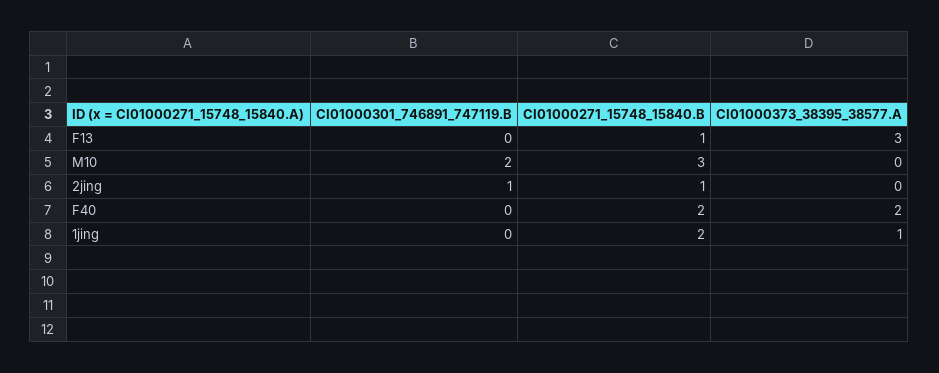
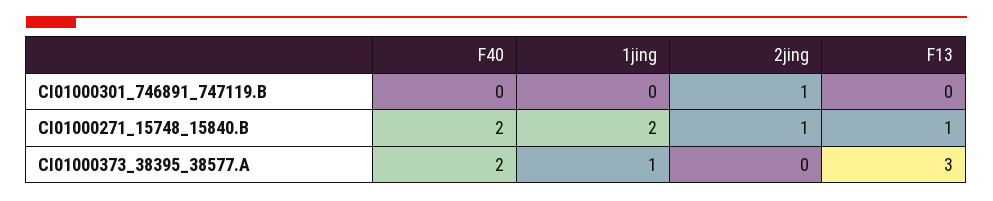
  {
    "CI01000301_746891_747119.B": {
      "F13": 0,
-     "M10": 2,
      "2jing": 1,
      "F40": 0,
      "1jing": 0
    },
    "CI01000271_15748_15840.B": {
      "F13": 1,
-     "M10": 3,
      "2jing": 1,
      "F40": 2,
      "1jing": 2
    },
    "CI01000373_38395_38577.A": {
      "F13": 3,
-     "M10": 0,
      "2jing": 0,
      "F40": 2,
      "1jing": 1
    }
  }

